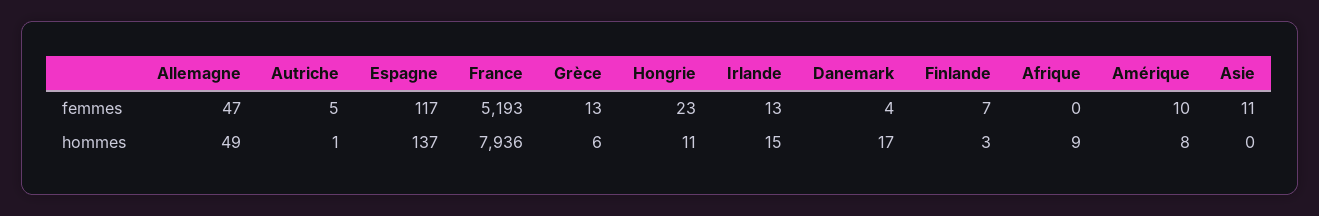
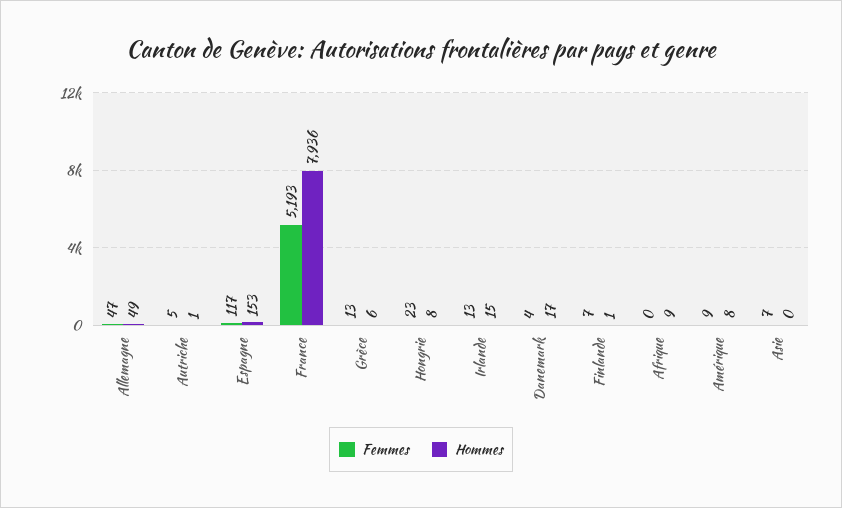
  {
    "femmes": {
      "Allemagne": 47,
      "Autriche": 5,
      "Espagne": 117,
      "France": 5193,
      "Grèce": 13,
      "Hongrie": 23,
      "Irlande": 13,
      "Danemark": 4,
      "Finlande": 7,
      "Afrique": 0,
-     "Amérique": 10,
+     "Amérique": 9,
-     "Asie": 11
+     "Asie": 7
    },
    "hommes": {
      "Allemagne": 49,
      "Autriche": 1,
-     "Espagne": 137,
+     "Espagne": 153,
      "France": 7936,
      "Grèce": 6,
-     "Hongrie": 11,
+     "Hongrie": 8,
      "Irlande": 15,
      "Danemark": 17,
-     "Finlande": 3,
+     "Finlande": 1,
      "Afrique": 9,
      "Amérique": 8,
      "Asie": 0
    }
  }

